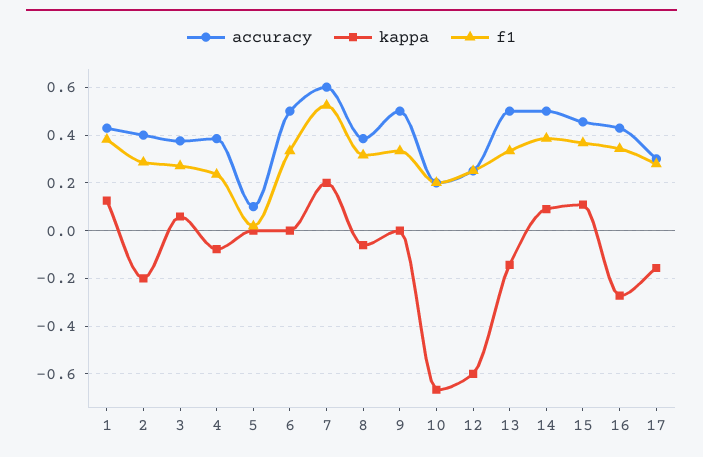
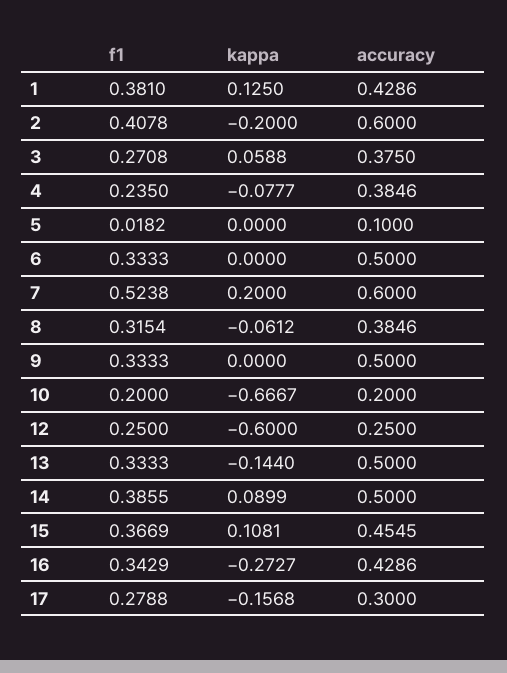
  {
    "accuracy": {
      "1": 0.4286,
-     "2": 0.4,
+     "2": 0.6,
      "3": 0.375,
      "4": 0.3846,
      "5": 0.1,
      "6": 0.5,
      "7": 0.6,
      "8": 0.3846,
      "9": 0.5,
      "10": 0.2,
      "12": 0.25,
      "13": 0.5,
      "14": 0.5,
      "15": 0.4545,
      "16": 0.4286,
      "17": 0.3
    },
    "kappa": {
      "1": 0.125,
      "2": -0.2,
      "3": 0.0588,
      "4": -0.0777,
      "5": 0,
      "6": 0,
      "7": 0.2,
      "8": -0.0612,
      "9": 0,
      "10": -0.6667,
      "12": -0.6,
      "13": -0.144,
      "14": 0.0899,
      "15": 0.1081,
      "16": -0.2727,
      "17": -0.1568
    },
    "f1": {
      "1": 0.381,
-     "2": 0.3,
+     "2": 0.4078,
      "3": 0.2708,
      "4": 0.235,
      "5": 0.0182,
      "6": 0.3333,
      "7": 0.5238,
      "8": 0.3154,
      "9": 0.3333,
      "10": 0.2,
      "12": 0.25,
      "13": 0.3333,
      "14": 0.3855,
      "15": 0.3669,
      "16": 0.3429,
      "17": 0.2788
    }
  }

